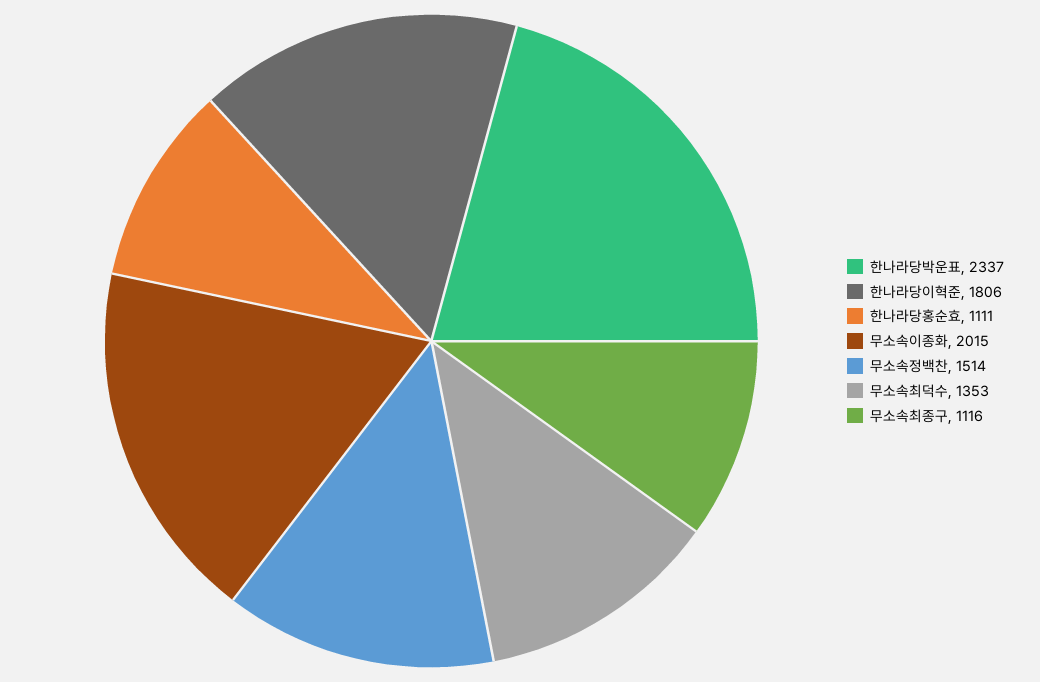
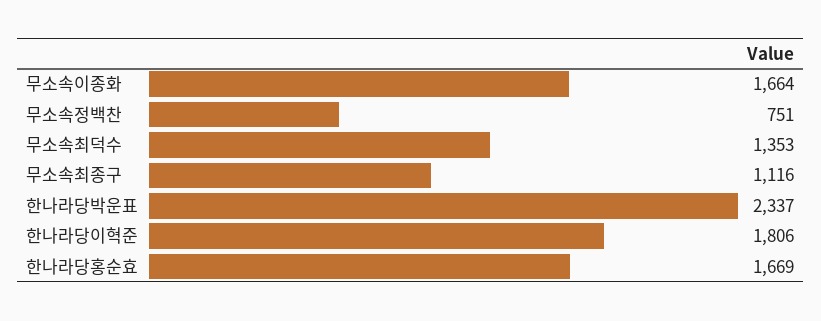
  {
    "한나라당박운표": 2337,
    "한나라당이혁준": 1806,
-   "한나라당홍순효": 1111,
+   "한나라당홍순효": 1669,
-   "무소속이종화": 2015,
+   "무소속이종화": 1664,
-   "무소속정백찬": 1514,
+   "무소속정백찬": 751,
    "무소속최덕수": 1353,
    "무소속최종구": 1116
  }

